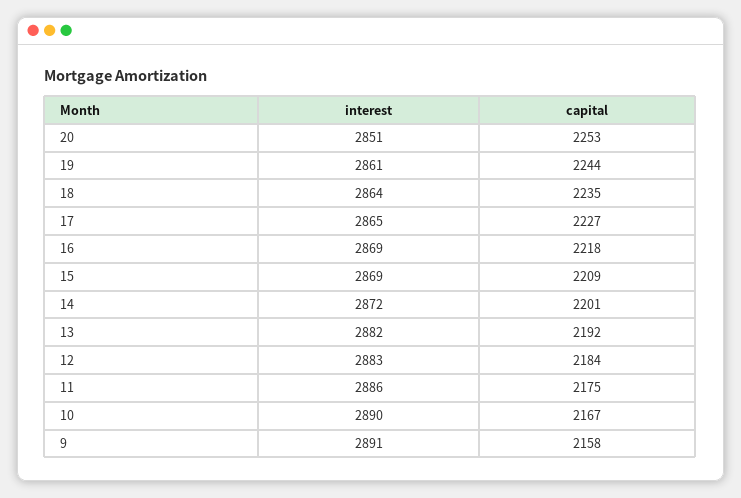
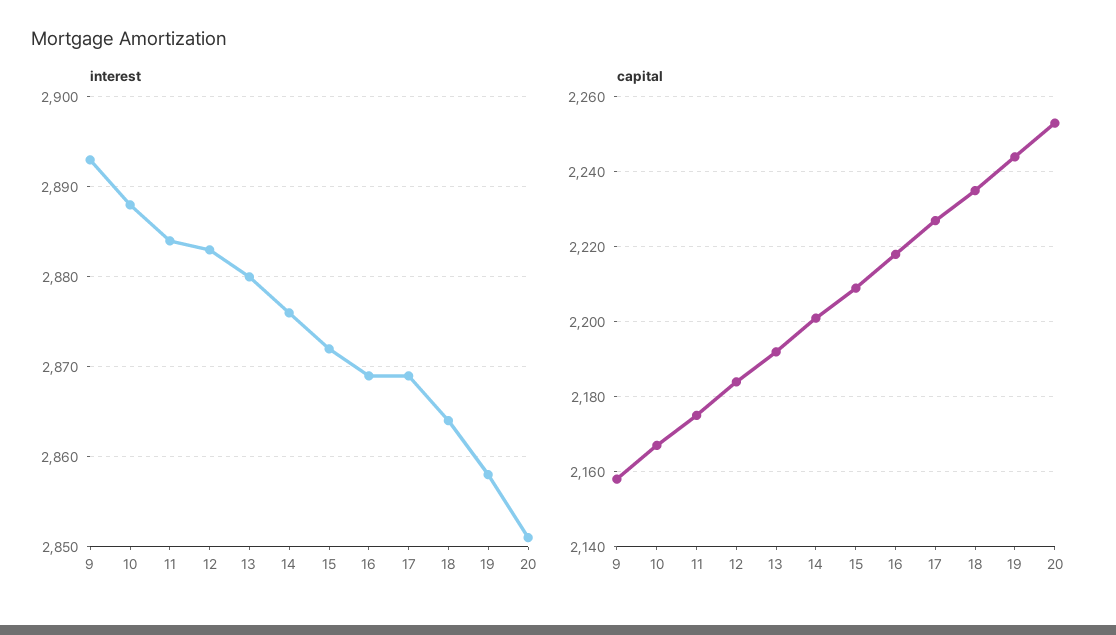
  {
    "interest": {
      "20": 2851,
-     "19": 2861,
+     "19": 2858,
      "18": 2864,
-     "17": 2865,
+     "17": 2869,
      "16": 2869,
-     "15": 2869,
+     "15": 2872,
-     "14": 2872,
+     "14": 2876,
-     "13": 2882,
+     "13": 2880,
      "12": 2883,
-     "11": 2886,
+     "11": 2884,
-     "10": 2890,
+     "10": 2888,
-     "9": 2891
+     "9": 2893
    },
    "capital": {
      "20": 2253,
      "19": 2244,
      "18": 2235,
      "17": 2227,
      "16": 2218,
      "15": 2209,
      "14": 2201,
      "13": 2192,
      "12": 2184,
      "11": 2175,
      "10": 2167,
      "9": 2158
    }
  }

